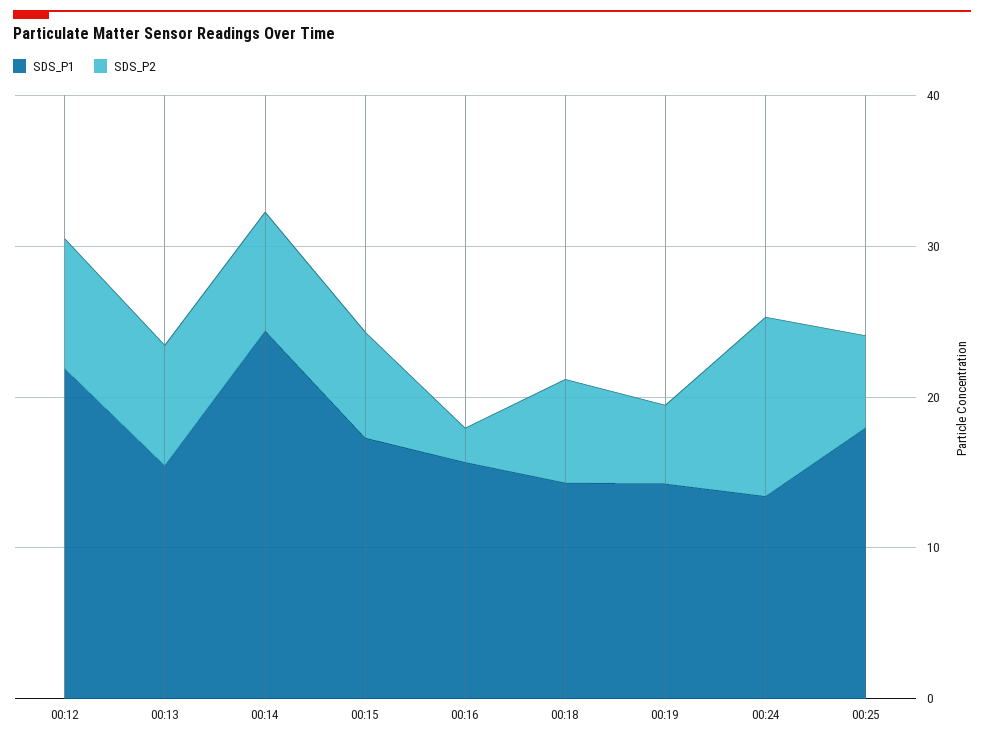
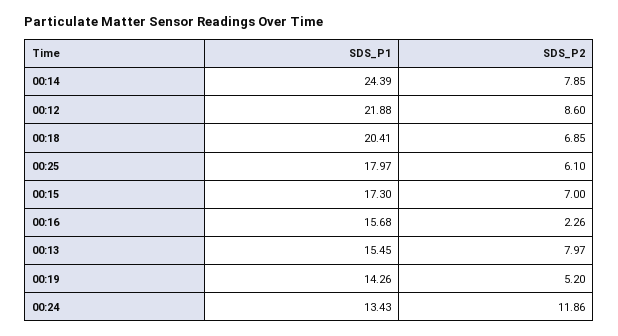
  {
    "SDS_P1": {
      "00:12": 21.88,
      "00:13": 15.45,
      "00:14": 24.39,
      "00:15": 17.3,
      "00:16": 15.68,
-     "00:18": 14,
+     "00:18": 20.41,
      "00:19": 14.26,
      "00:24": 13.43,
      "00:25": 17.97
    },
    "SDS_P2": {
      "00:12": 8.6,
      "00:13": 7.97,
      "00:14": 7.85,
      "00:15": 7,
      "00:16": 2.26,
      "00:18": 6.85,
      "00:19": 5.2,
      "00:24": 11.86,
      "00:25": 6.1
    }
  }

